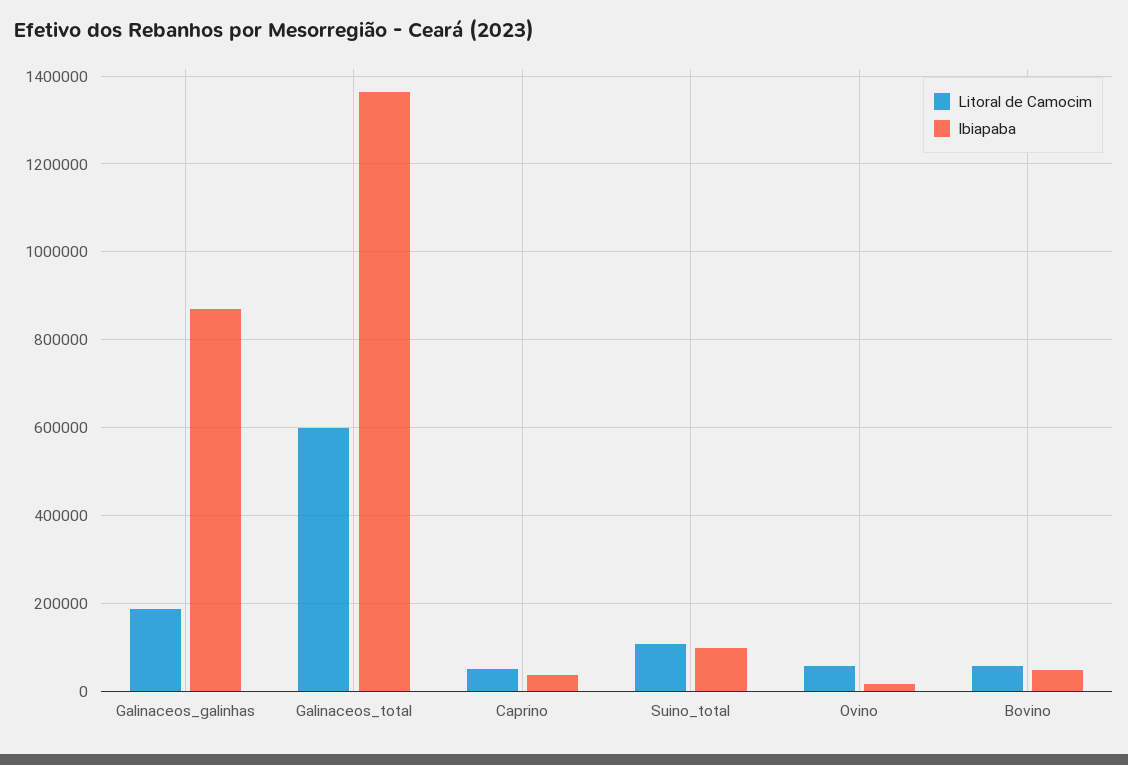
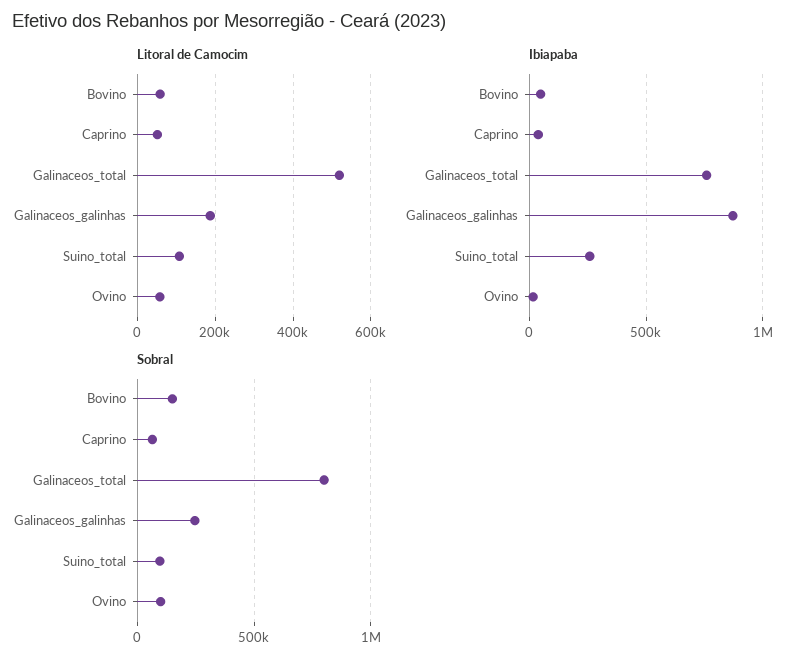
  {
    "Litoral de Camocim": {
      "Galinaceos_galinhas": 180000,
-     "Galinaceos_total": 600000,
+     "Galinaceos_total": 520000,
      "Caprino": 60000,
      "Suino_total": 100000,
      "Ovino": 60000,
      "Bovino": 60000
    },
    "Ibiapaba": {
      "Galinaceos_galinhas": 880000,
-     "Galinaceos_total": 1360000,
+     "Galinaceos_total": 750000,
      "Caprino": 40000,
-     "Suino_total": 100000,
+     "Suino_total": 250000,
      "Ovino": 20000,
      "Bovino": 40000
-   }
+   },
+   "Sobral": {
+     "Bovino": 150000,
+     "Caprino": 50000,
+     "Galinaceos_total": 800000,
+     "Galinaceos_galinhas": 250000,
+     "Suino_total": 100000,
+     "Ovino": 100000
+   }
  }

